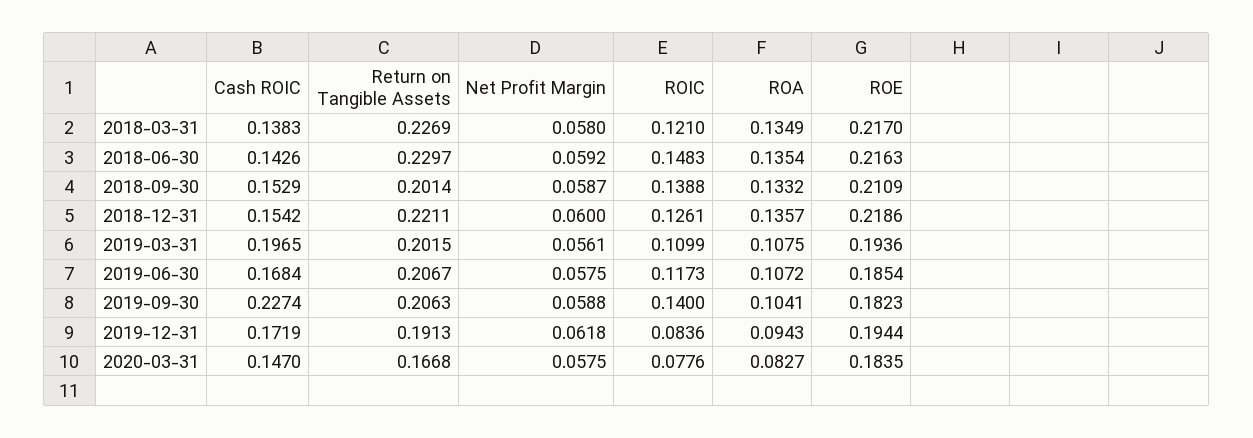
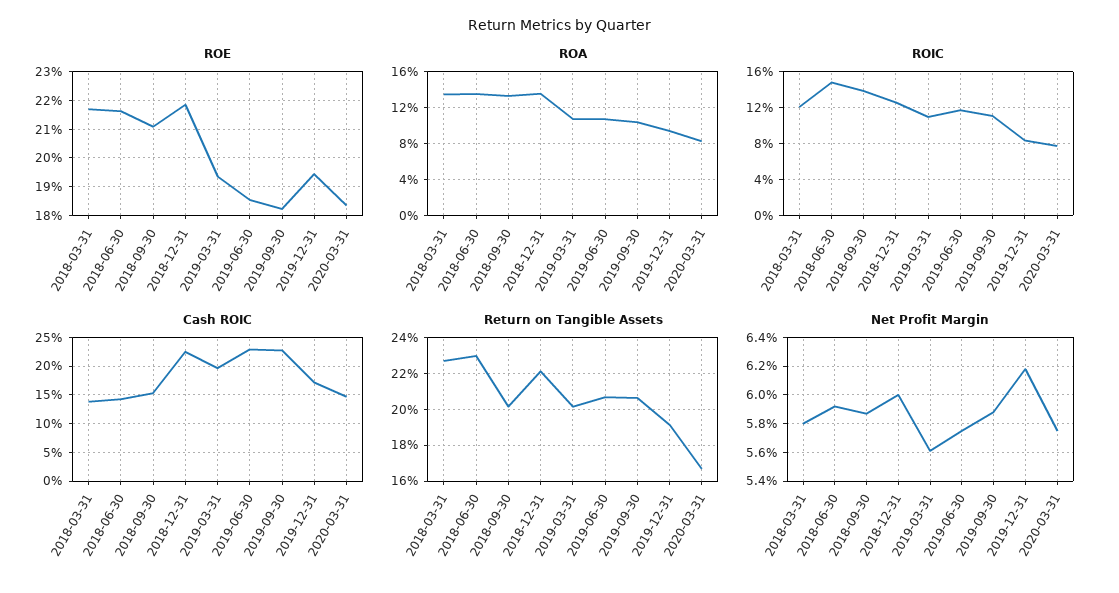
  {
    "Cash ROIC": {
      "2018-03-31": 0.1383,
      "2018-06-30": 0.1426,
      "2018-09-30": 0.1529,
-     "2018-12-31": 0.1542,
+     "2018-12-31": 0.225,
      "2019-03-31": 0.1965,
-     "2019-06-30": 0.1684,
+     "2019-06-30": 0.225,
      "2019-09-30": 0.2274,
      "2019-12-31": 0.1719,
      "2020-03-31": 0.147
    },
    "Return on Tangible Assets": {
      "2018-03-31": 0.2269,
      "2018-06-30": 0.2297,
      "2018-09-30": 0.2014,
      "2018-12-31": 0.2211,
      "2019-03-31": 0.2015,
      "2019-06-30": 0.2067,
      "2019-09-30": 0.2063,
      "2019-12-31": 0.1913,
      "2020-03-31": 0.1668
    },
    "Net Profit Margin": {
      "2018-03-31": 0.058,
      "2018-06-30": 0.0592,
      "2018-09-30": 0.0587,
      "2018-12-31": 0.06,
      "2019-03-31": 0.0561,
      "2019-06-30": 0.0575,
      "2019-09-30": 0.0588,
      "2019-12-31": 0.0618,
      "2020-03-31": 0.0575
    },
    "ROIC": {
      "2018-03-31": 0.121,
      "2018-06-30": 0.1483,
      "2018-09-30": 0.1388,
      "2018-12-31": 0.1261,
      "2019-03-31": 0.1099,
      "2019-06-30": 0.1173,
-     "2019-09-30": 0.14,
+     "2019-09-30": 0.11,
      "2019-12-31": 0.0836,
      "2020-03-31": 0.0776
    },
    "ROA": {
      "2018-03-31": 0.1349,
      "2018-06-30": 0.1354,
      "2018-09-30": 0.1332,
      "2018-12-31": 0.1357,
      "2019-03-31": 0.1075,
      "2019-06-30": 0.1072,
      "2019-09-30": 0.1041,
      "2019-12-31": 0.0943,
      "2020-03-31": 0.0827
    },
    "ROE": {
      "2018-03-31": 0.217,
      "2018-06-30": 0.2163,
      "2018-09-30": 0.2109,
      "2018-12-31": 0.2186,
      "2019-03-31": 0.1936,
      "2019-06-30": 0.1854,
      "2019-09-30": 0.1823,
      "2019-12-31": 0.1944,
      "2020-03-31": 0.1835
    }
  }

